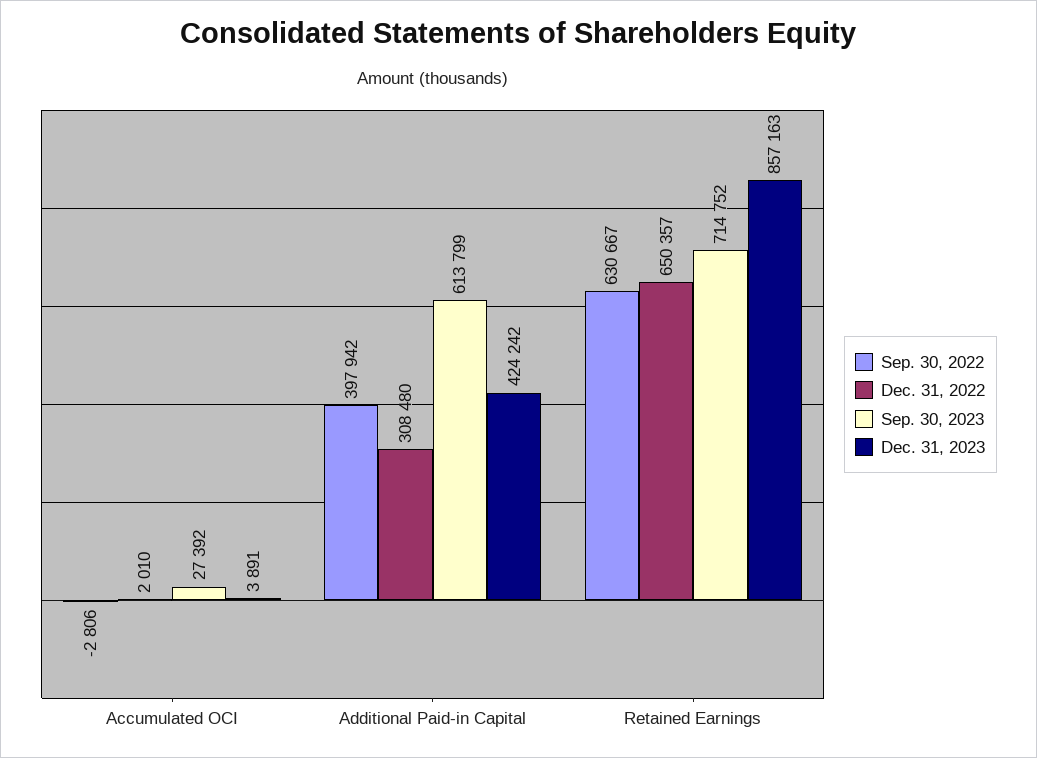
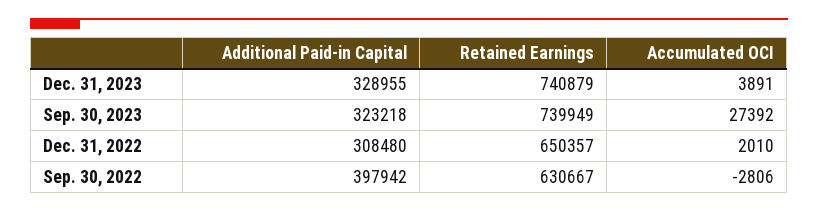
  {
    "Sep. 30, 2022": {
      "Accumulated OCI": -2806,
      "Additional Paid-in Capital": 397942,
      "Retained Earnings": 630667
    },
    "Dec. 31, 2022": {
      "Accumulated OCI": 2010,
      "Additional Paid-in Capital": 308480,
      "Retained Earnings": 650357
    },
    "Sep. 30, 2023": {
      "Accumulated OCI": 27392,
-     "Additional Paid-in Capital": 613799,
+     "Additional Paid-in Capital": 323218,
-     "Retained Earnings": 714752
+     "Retained Earnings": 739949
    },
    "Dec. 31, 2023": {
      "Accumulated OCI": 3891,
-     "Additional Paid-in Capital": 424242,
+     "Additional Paid-in Capital": 328955,
-     "Retained Earnings": 857163
+     "Retained Earnings": 740879
    }
  }

